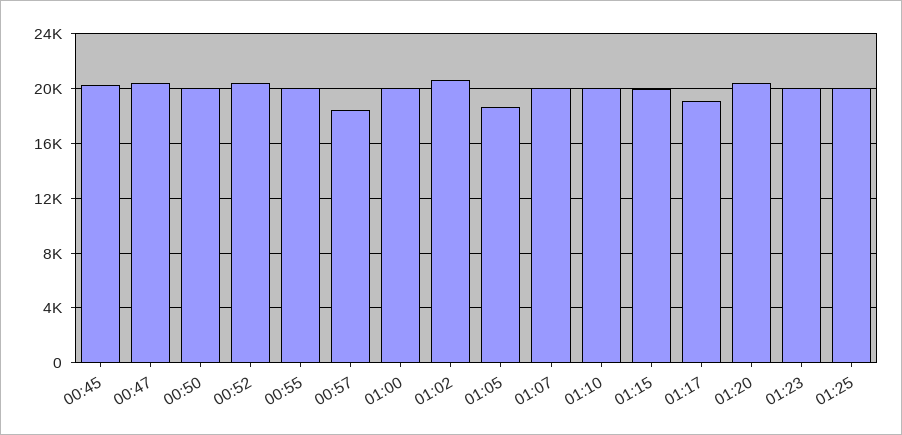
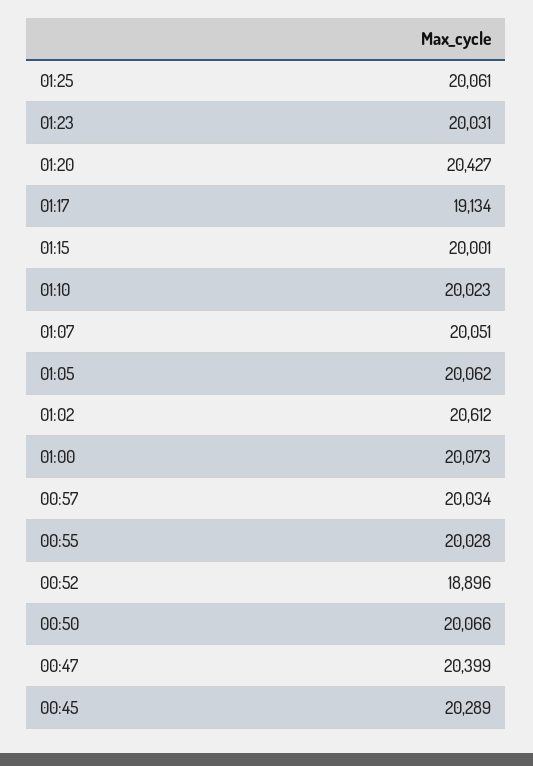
  {
    "00:45": 20289,
    "00:47": 20399,
    "00:50": 20066,
-   "00:52": 20500,
+   "00:52": 18896,
    "00:55": 20028,
-   "00:57": 18500,
+   "00:57": 20034,
    "01:00": 20073,
    "01:02": 20612,
-   "01:05": 18500,
+   "01:05": 20062,
    "01:07": 20051,
    "01:10": 20023,
    "01:15": 20001,
    "01:17": 19134,
    "01:20": 20427,
    "01:23": 20031,
    "01:25": 20061
  }

